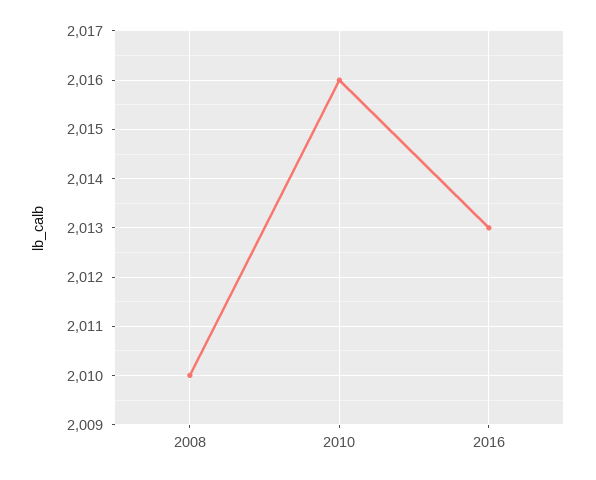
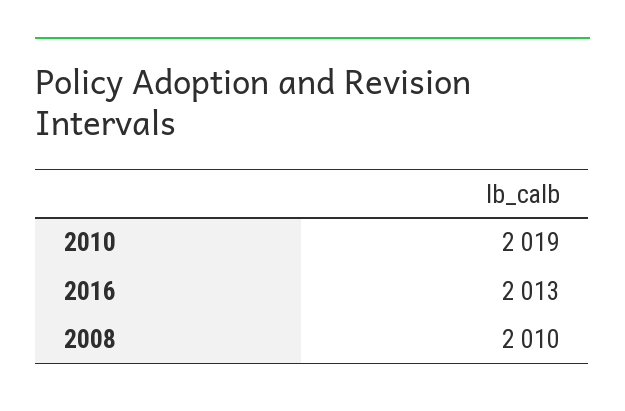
  {
    "2008": 2010,
-   "2010": 2016,
+   "2010": 2019,
    "2016": 2013
  }

